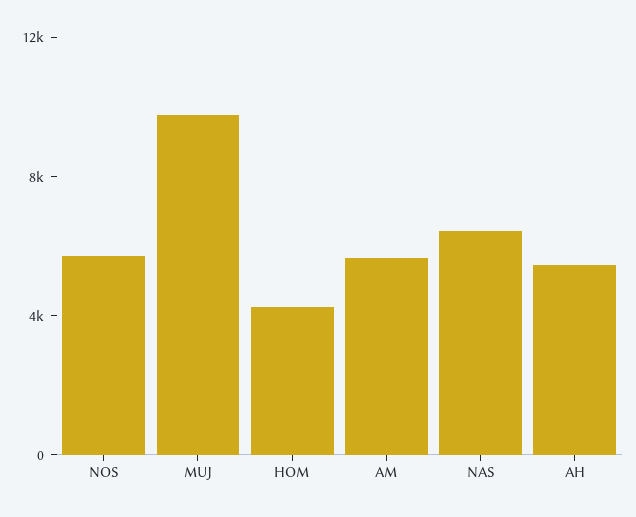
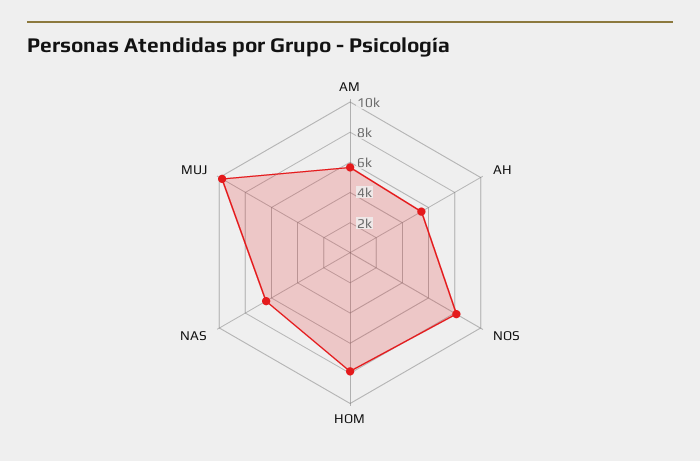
  {
-   "NOS": 6000,
+   "NOS": 8000,
    "MUJ": 10000,
-   "HOM": 4000,
+   "HOM": 8000,
    "AM": 6000,
    "NAS": 6000,
    "AH": 5000
  }

